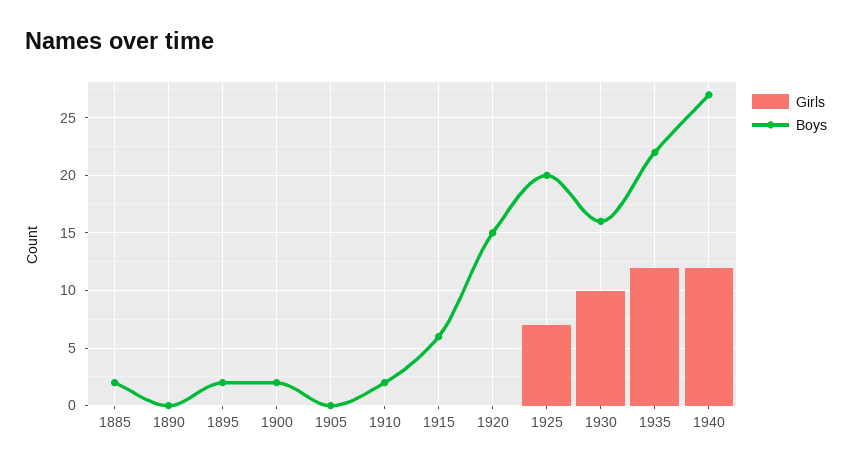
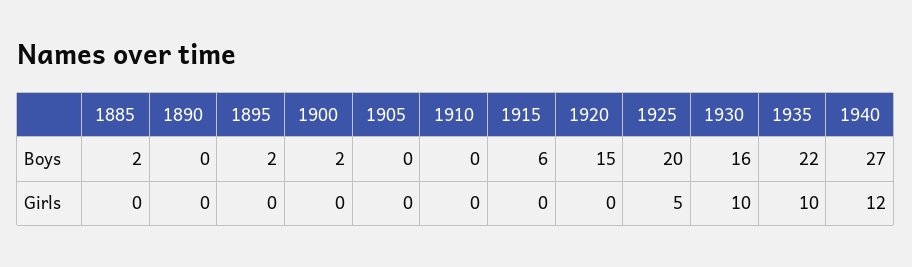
  {
    "Girls": {
      "1885": 0,
      "1890": 0,
      "1895": 0,
      "1900": 0,
      "1905": 0,
      "1910": 0,
      "1915": 0,
      "1920": 0,
-     "1925": 7,
+     "1925": 5,
      "1930": 10,
-     "1935": 12,
+     "1935": 10,
      "1940": 12
    },
    "Boys": {
      "1885": 2,
      "1890": 0,
      "1895": 2,
      "1900": 2,
      "1905": 0,
-     "1910": 2,
+     "1910": 0,
      "1915": 6,
      "1920": 15,
      "1925": 20,
      "1930": 16,
      "1935": 22,
      "1940": 27
    }
  }

